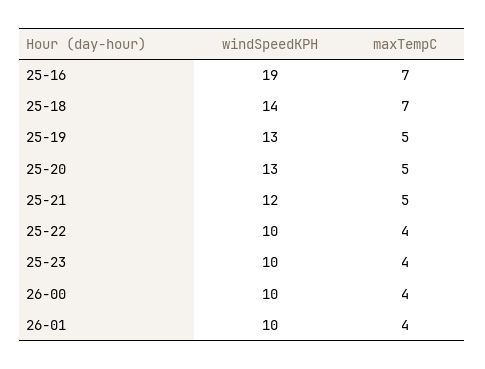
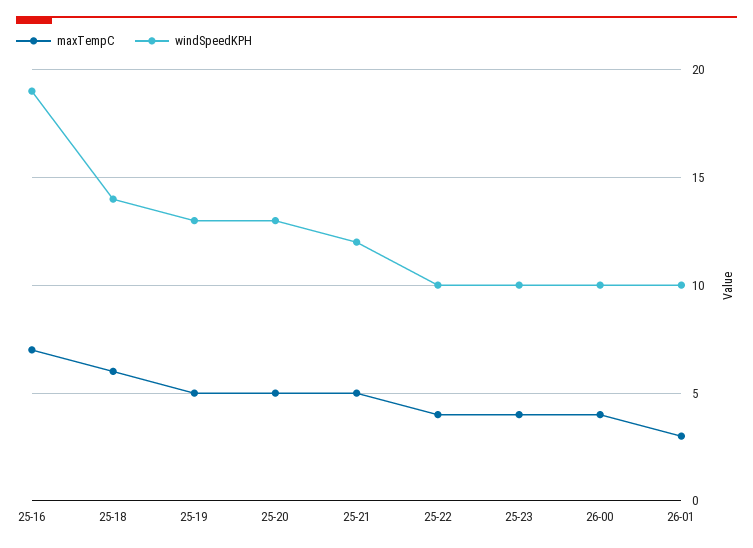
  {
    "windSpeedKPH": {
      "25-16": 19,
      "25-18": 14,
      "25-19": 13,
      "25-20": 13,
      "25-21": 12,
      "25-22": 10,
      "25-23": 10,
      "26-00": 10,
      "26-01": 10
    },
    "maxTempC": {
      "25-16": 7,
-     "25-18": 7,
+     "25-18": 6,
      "25-19": 5,
      "25-20": 5,
      "25-21": 5,
      "25-22": 4,
      "25-23": 4,
      "26-00": 4,
-     "26-01": 4
+     "26-01": 3
    }
  }

